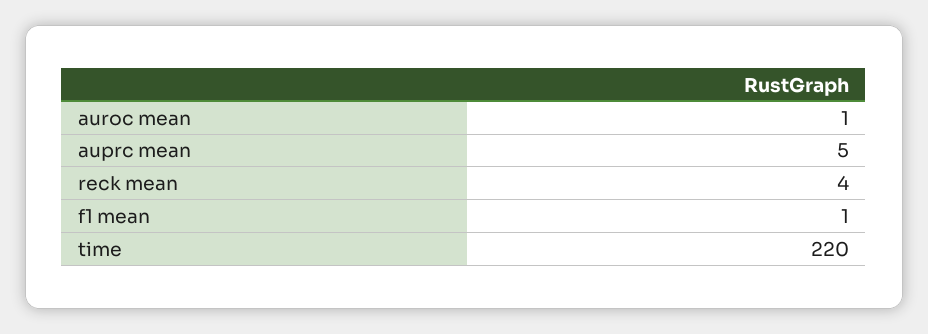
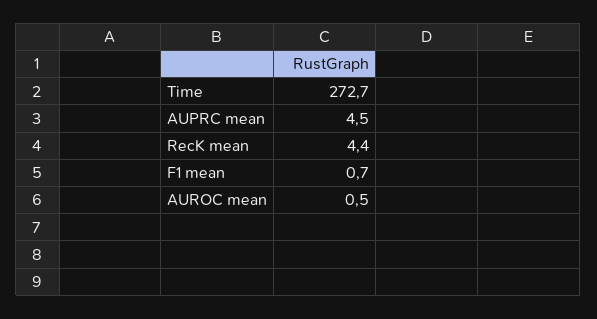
  {
    "auroc mean": 0.5,
    "auprc mean": 4.5,
    "reck mean": 4.4,
    "f1 mean": 0.7,
-   "time": 220
+   "time": 272.7
  }

